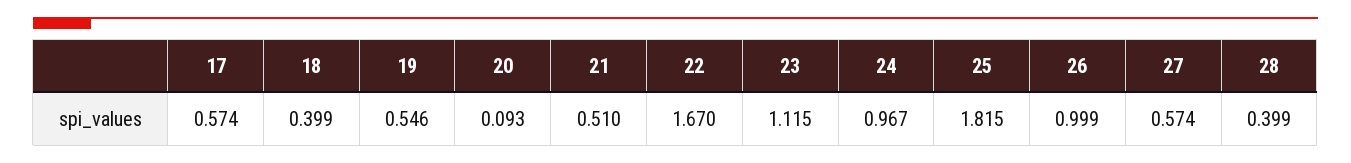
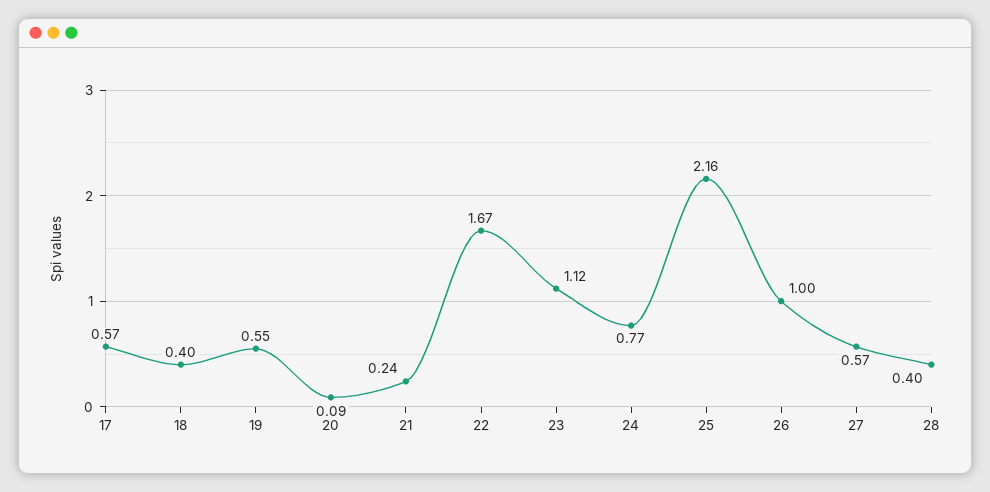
  {
    "17": 0.574,
    "18": 0.399,
    "19": 0.546,
    "20": 0.093,
-   "21": 0.51,
+   "21": 0.24,
    "22": 1.67,
    "23": 1.115,
-   "24": 0.967,
+   "24": 0.77,
-   "25": 1.815,
+   "25": 2.16,
    "26": 0.999,
    "27": 0.574,
    "28": 0.399
  }

